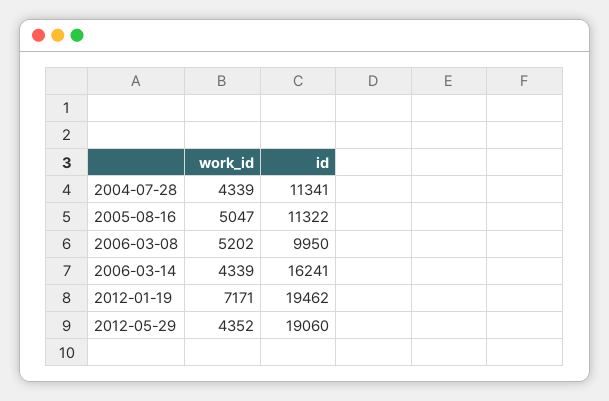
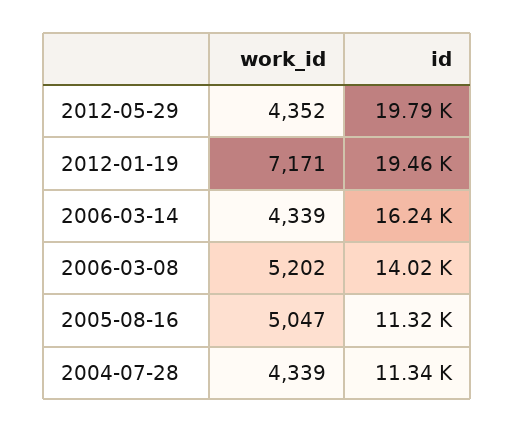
  {
    "work_id": {
      "2004-07-28": 4339,
      "2005-08-16": 5047,
      "2006-03-08": 5202,
      "2006-03-14": 4339,
      "2012-01-19": 7171,
      "2012-05-29": 4352
    },
    "id": {
      "2004-07-28": 11341,
      "2005-08-16": 11322,
-     "2006-03-08": 9950,
+     "2006-03-08": 14020,
      "2006-03-14": 16241,
      "2012-01-19": 19462,
-     "2012-05-29": 19060
+     "2012-05-29": 19790
    }
  }

